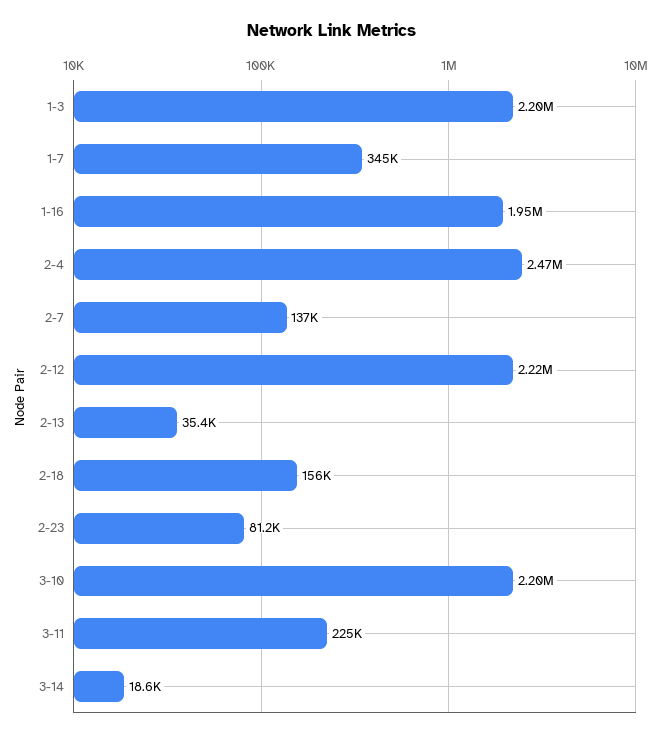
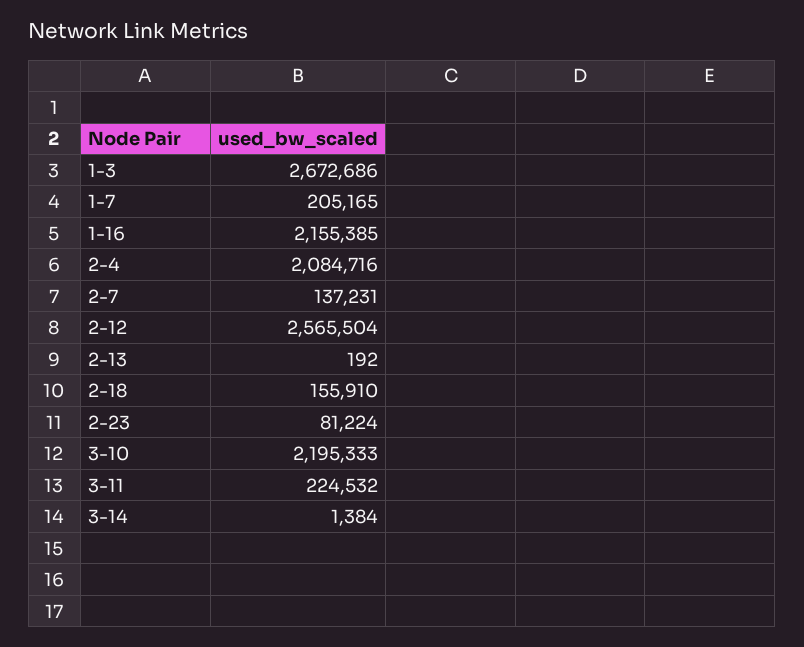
  {
-   "1-3": 2200000,
+   "1-3": 2672686,
-   "1-7": 345000,
+   "1-7": 205165,
-   "1-16": 1950000,
+   "1-16": 2155385,
-   "2-4": 2470000,
+   "2-4": 2084716,
    "2-7": 137231,
-   "2-12": 2220000,
+   "2-12": 2565504,
-   "2-13": 35400,
+   "2-13": 192,
    "2-18": 155910,
    "2-23": 81224,
    "3-10": 2195333,
    "3-11": 224532,
-   "3-14": 18600
+   "3-14": 1384
  }

